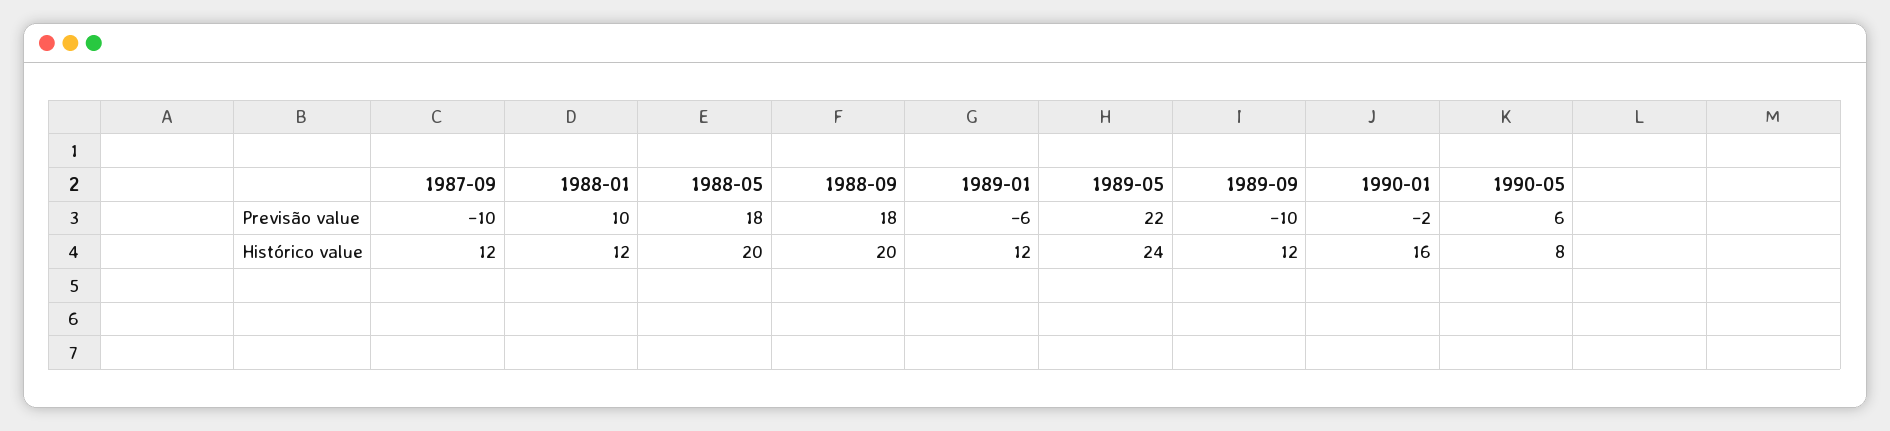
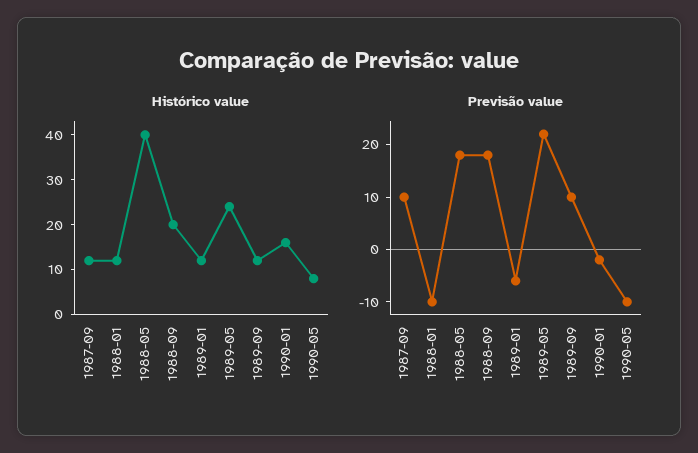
  {
    "Previsão value": {
-     "1987-09": -10,
+     "1987-09": 10,
-     "1988-01": 10,
+     "1988-01": -10,
      "1988-05": 18,
      "1988-09": 18,
      "1989-01": -6,
      "1989-05": 22,
-     "1989-09": -10,
+     "1989-09": 10,
      "1990-01": -2,
-     "1990-05": 6
+     "1990-05": -10
    },
    "Histórico value": {
      "1987-09": 12,
      "1988-01": 12,
-     "1988-05": 20,
+     "1988-05": 40,
      "1988-09": 20,
      "1989-01": 12,
      "1989-05": 24,
      "1989-09": 12,
      "1990-01": 16,
      "1990-05": 8
    }
  }

